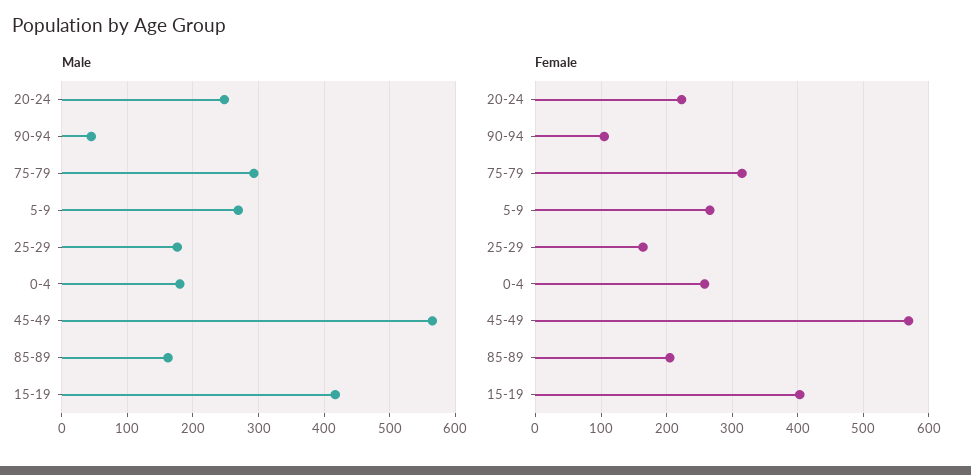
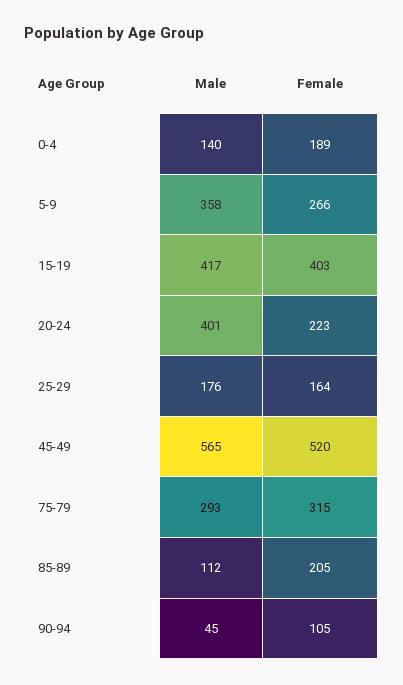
  {
    "Male": {
-     "20-24": 250,
+     "20-24": 401,
      "90-94": 45,
      "75-79": 293,
-     "5-9": 270,
+     "5-9": 358,
      "25-29": 176,
-     "0-4": 180,
+     "0-4": 140,
      "45-49": 565,
-     "85-89": 160,
+     "85-89": 112,
      "15-19": 417
    },
    "Female": {
      "20-24": 223,
      "90-94": 105,
      "75-79": 315,
      "5-9": 266,
      "25-29": 164,
-     "0-4": 260,
+     "0-4": 189,
-     "45-49": 570,
+     "45-49": 520,
      "85-89": 205,
      "15-19": 403
    }
  }

